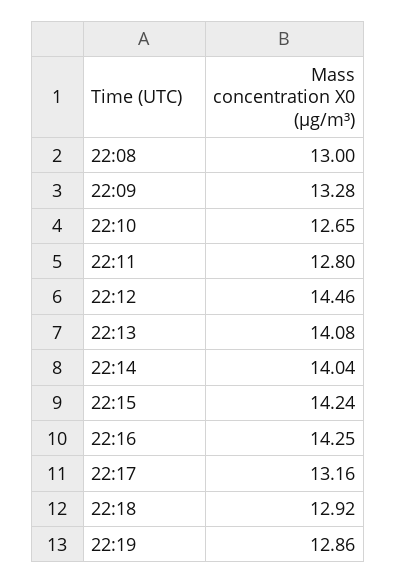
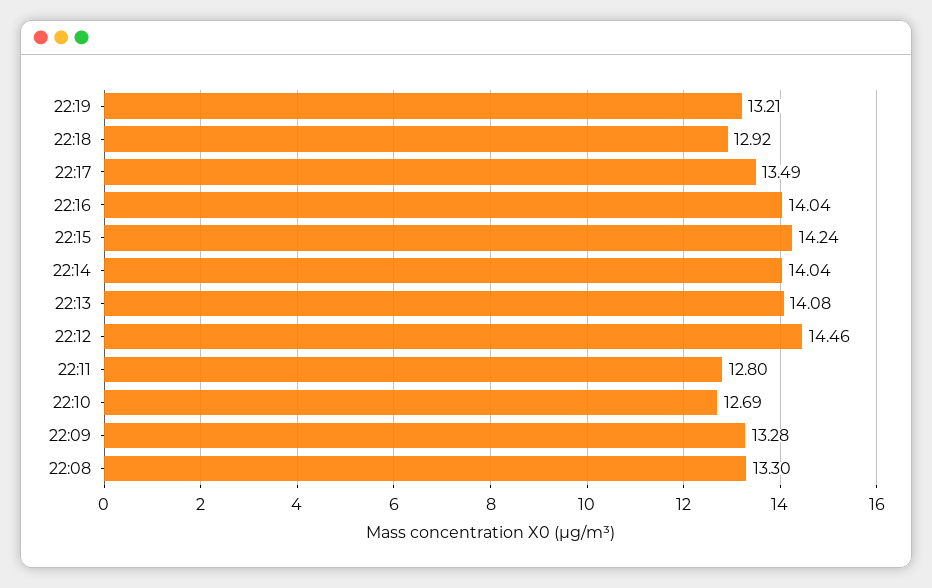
  {
-   "22:08": 13,
+   "22:08": 13.3,
    "22:09": 13.28,
-   "22:10": 12.65,
+   "22:10": 12.69,
    "22:11": 12.8,
    "22:12": 14.46,
    "22:13": 14.08,
    "22:14": 14.04,
    "22:15": 14.24,
-   "22:16": 14.25,
+   "22:16": 14.04,
-   "22:17": 13.16,
+   "22:17": 13.49,
    "22:18": 12.92,
-   "22:19": 12.86
+   "22:19": 13.21
  }

